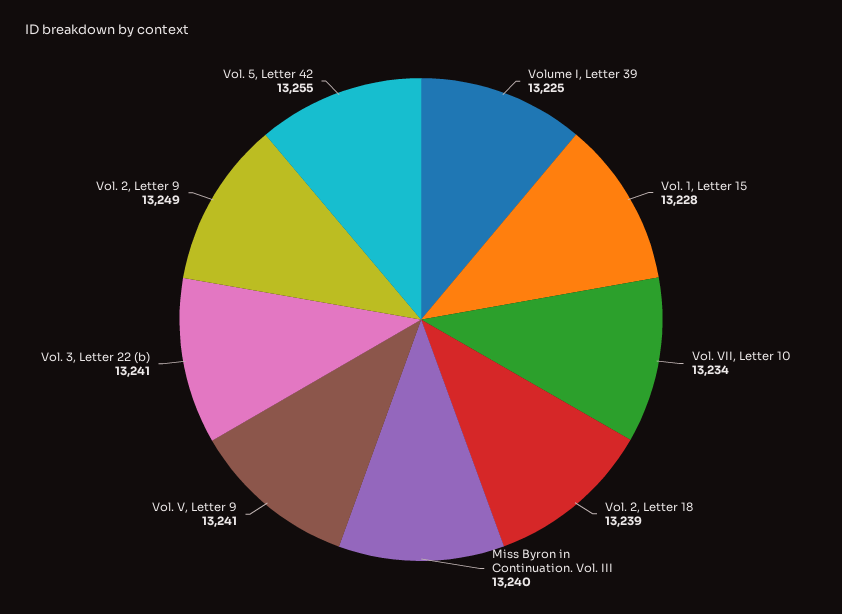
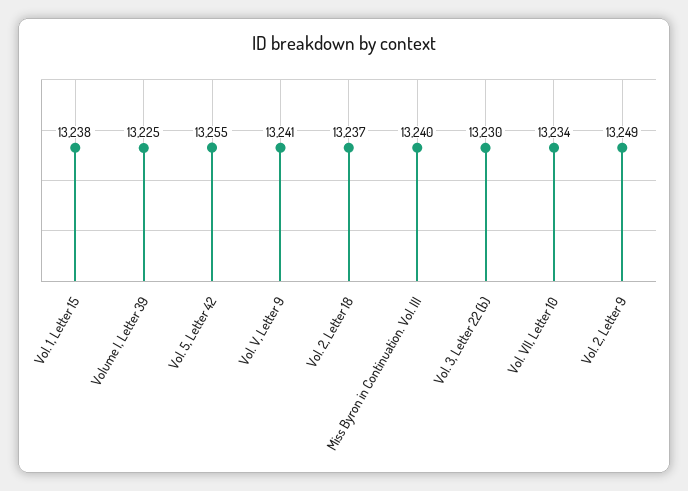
  {
    "Volume I, Letter 39": 13225,
-   "Vol. 1, Letter 15": 13228,
+   "Vol. 1, Letter 15": 13238,
    "Vol. VII, Letter 10": 13234,
-   "Vol. 2, Letter 18": 13239,
+   "Vol. 2, Letter 18": 13237,
    "Miss Byron in Continuation. Vol. III": 13240,
    "Vol. V, Letter 9": 13241,
-   "Vol. 3, Letter 22 (b)": 13241,
+   "Vol. 3, Letter 22 (b)": 13230,
    "Vol. 2, Letter 9": 13249,
    "Vol. 5, Letter 42": 13255
  }

